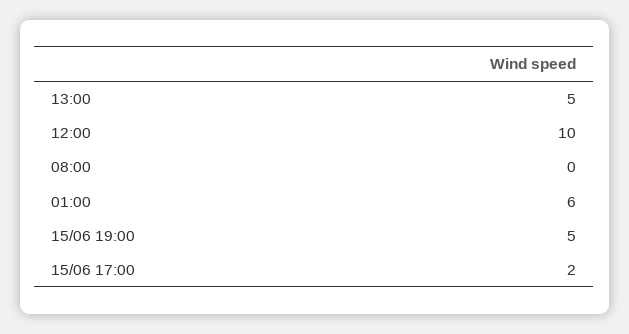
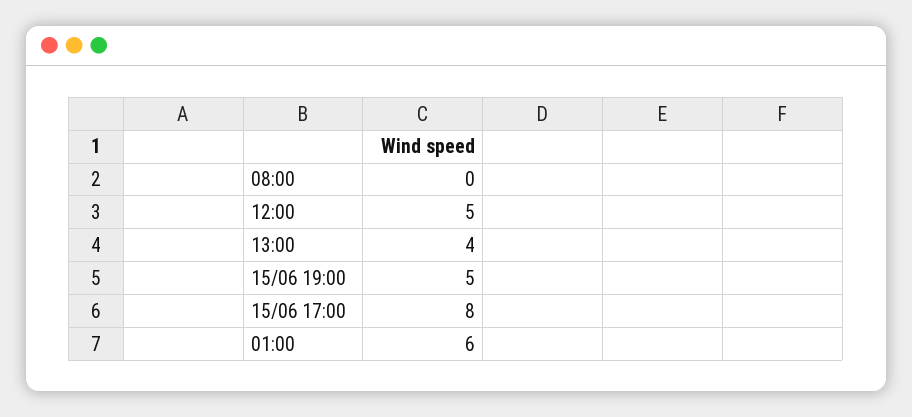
  {
-   "13:00": 5,
+   "13:00": 4,
-   "12:00": 10,
+   "12:00": 5,
    "08:00": 0,
    "01:00": 6,
    "15/06 19:00": 5,
-   "15/06 17:00": 2
+   "15/06 17:00": 8
  }

